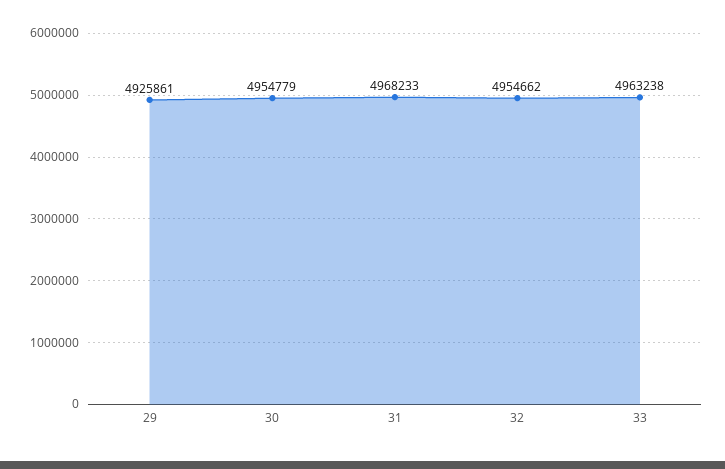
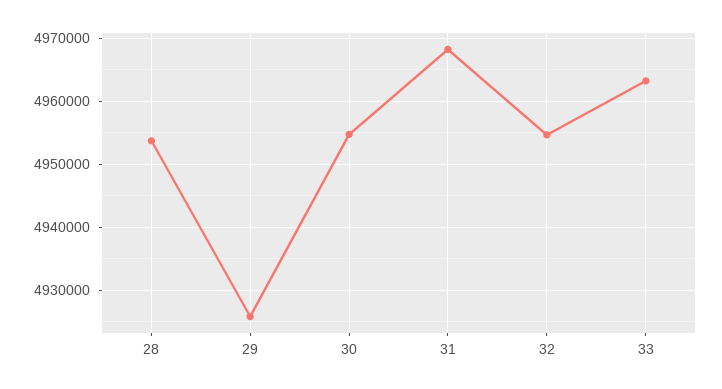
  {
    "29": 4925861,
    "30": 4954779,
    "31": 4968233,
    "32": 4954662,
-   "33": 4963238
+   "33": 4963238,
+   "28": 4954000
  }

